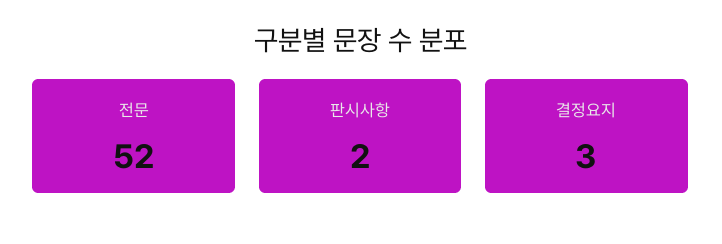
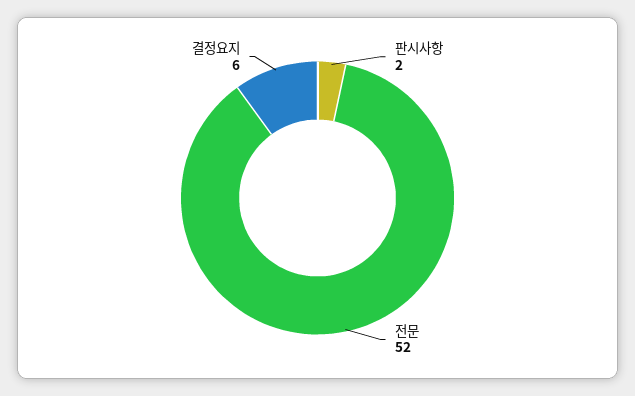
  {
    "전문": 52,
    "판시사항": 2,
-   "결정요지": 3
+   "결정요지": 6
  }

